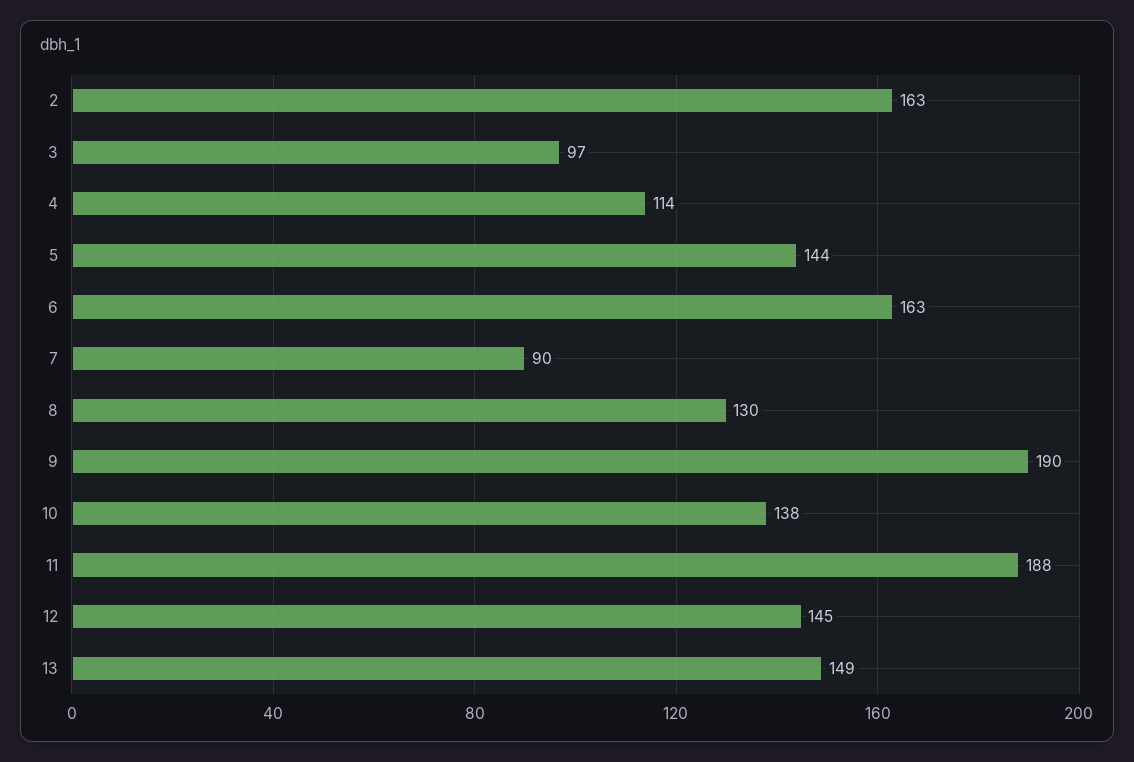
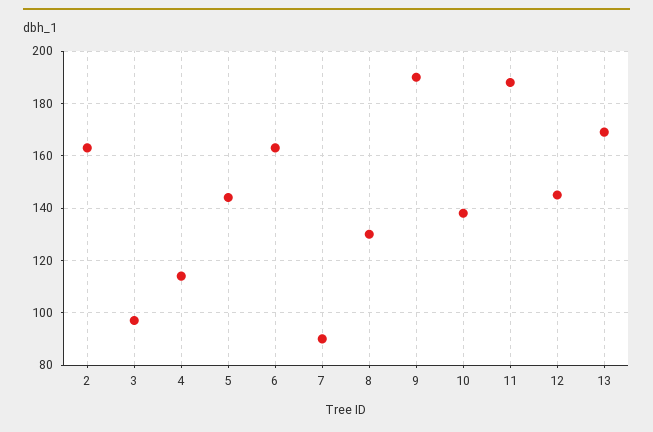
  {
    "2": 163,
    "3": 97,
    "4": 114,
    "5": 144,
    "6": 163,
    "7": 90,
    "8": 130,
    "9": 190,
    "10": 138,
    "11": 188,
    "12": 145,
-   "13": 149
+   "13": 170
  }

